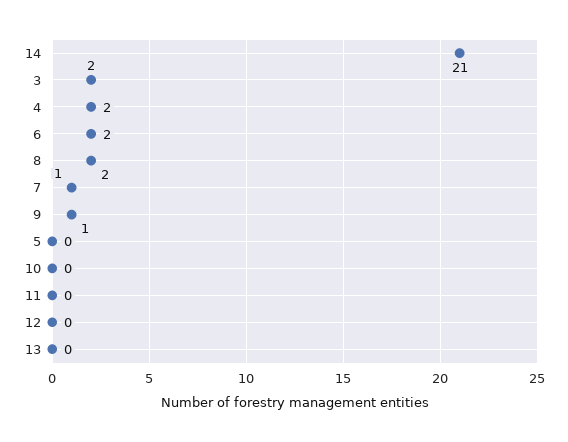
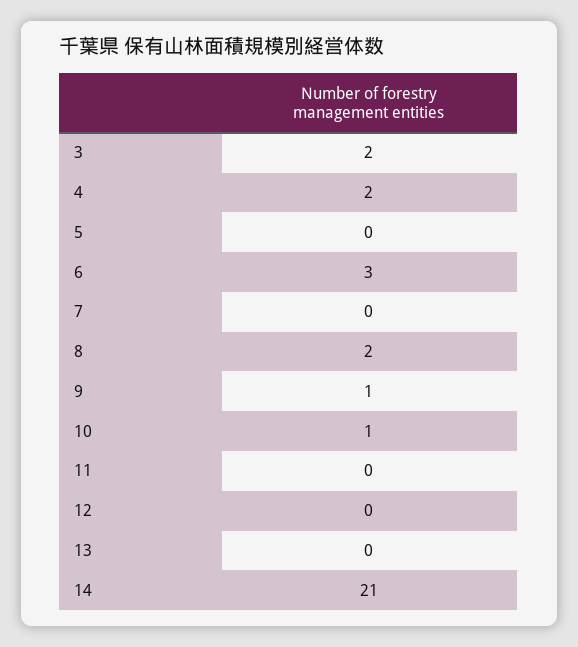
  {
    "14": 21,
    "3": 2,
    "4": 2,
-   "6": 2,
+   "6": 3,
    "8": 2,
-   "7": 1,
+   "7": 0,
    "9": 1,
    "5": 0,
-   "10": 0,
+   "10": 1,
    "11": 0,
    "12": 0,
    "13": 0
  }

